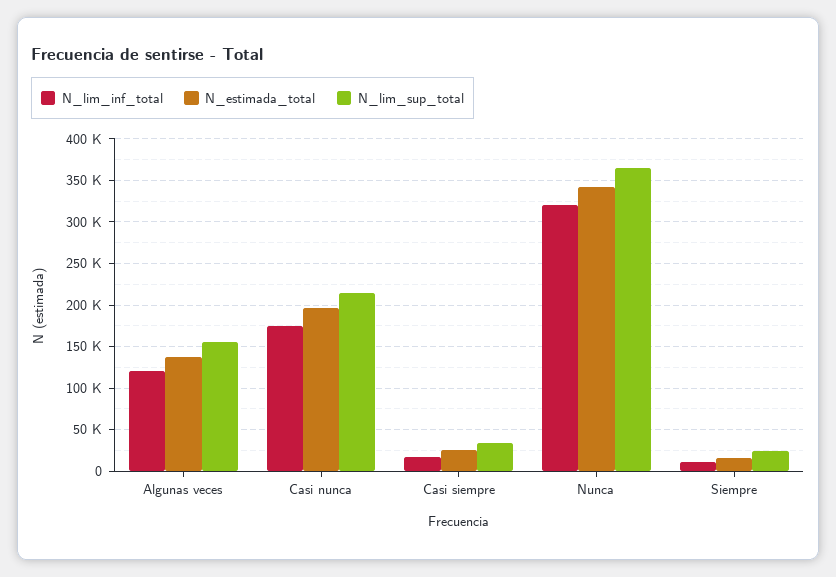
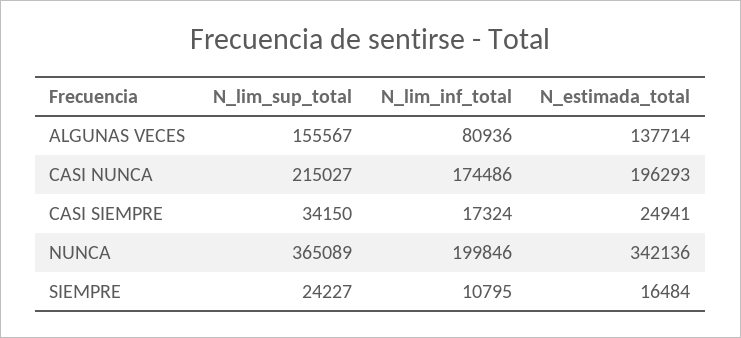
  {
    "N_lim_inf_total": {
-     "Algunas veces": 120000,
+     "Algunas veces": 80936,
      "Casi nunca": 174486,
      "Casi siempre": 17324,
-     "Nunca": 320000,
+     "Nunca": 199846,
      "Siempre": 10795
    },
    "N_estimada_total": {
      "Algunas veces": 137714,
      "Casi nunca": 196293,
      "Casi siempre": 24941,
      "Nunca": 342136,
      "Siempre": 16484
    },
    "N_lim_sup_total": {
      "Algunas veces": 155567,
      "Casi nunca": 215027,
      "Casi siempre": 34150,
      "Nunca": 365089,
      "Siempre": 24227
    }
  }

